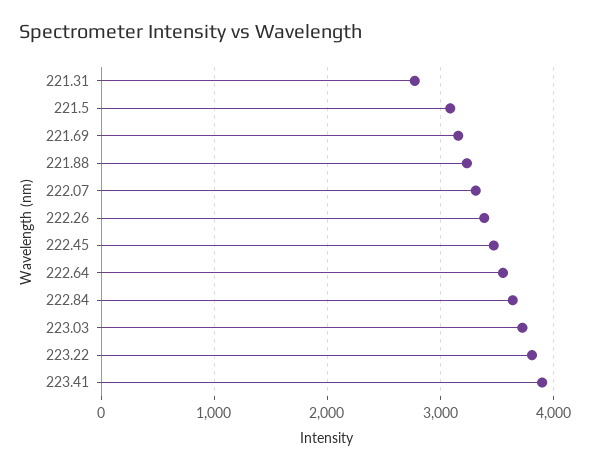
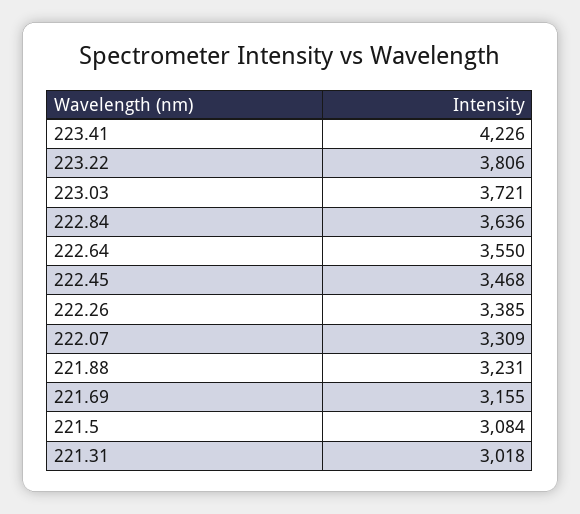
  {
-   "221.31": 2800,
+   "221.31": 3018,
    "221.5": 3084,
    "221.69": 3155,
    "221.88": 3231,
    "222.07": 3309,
    "222.26": 3385,
    "222.45": 3468,
    "222.64": 3550,
    "222.84": 3636,
    "223.03": 3721,
    "223.22": 3806,
-   "223.41": 3900
+   "223.41": 4226
  }

